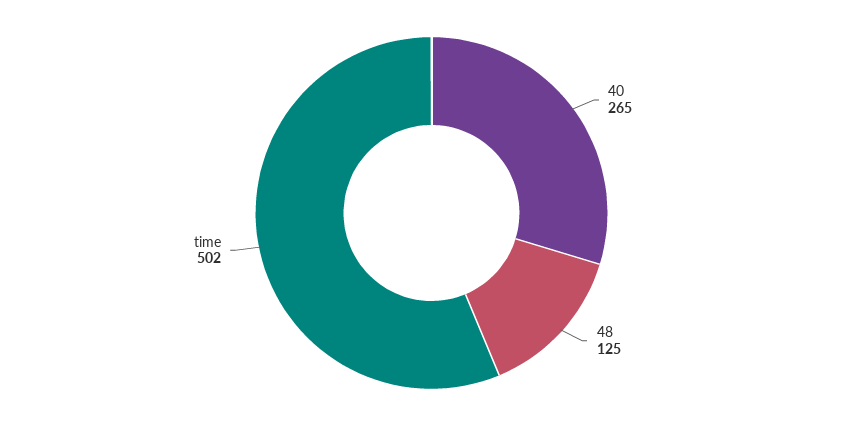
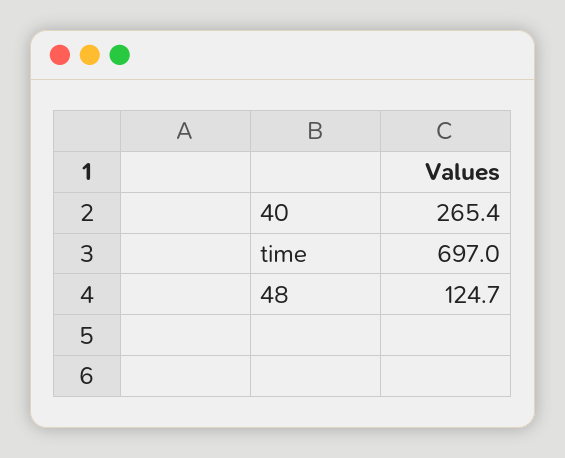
  {
    "40": 265.4,
    "48": 124.7,
-   "time": 502
+   "time": 697
  }

